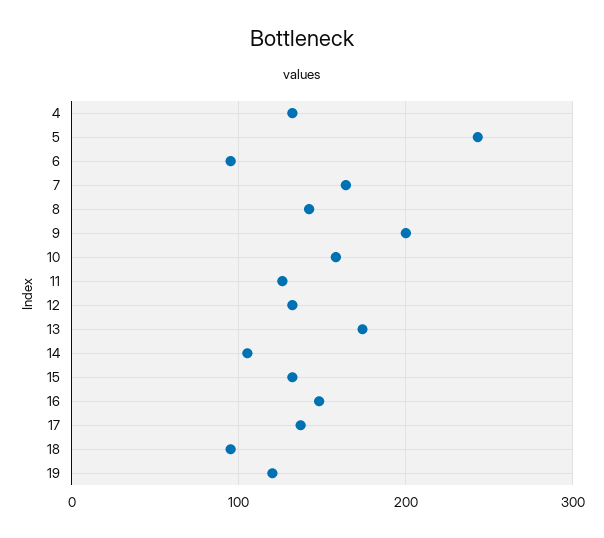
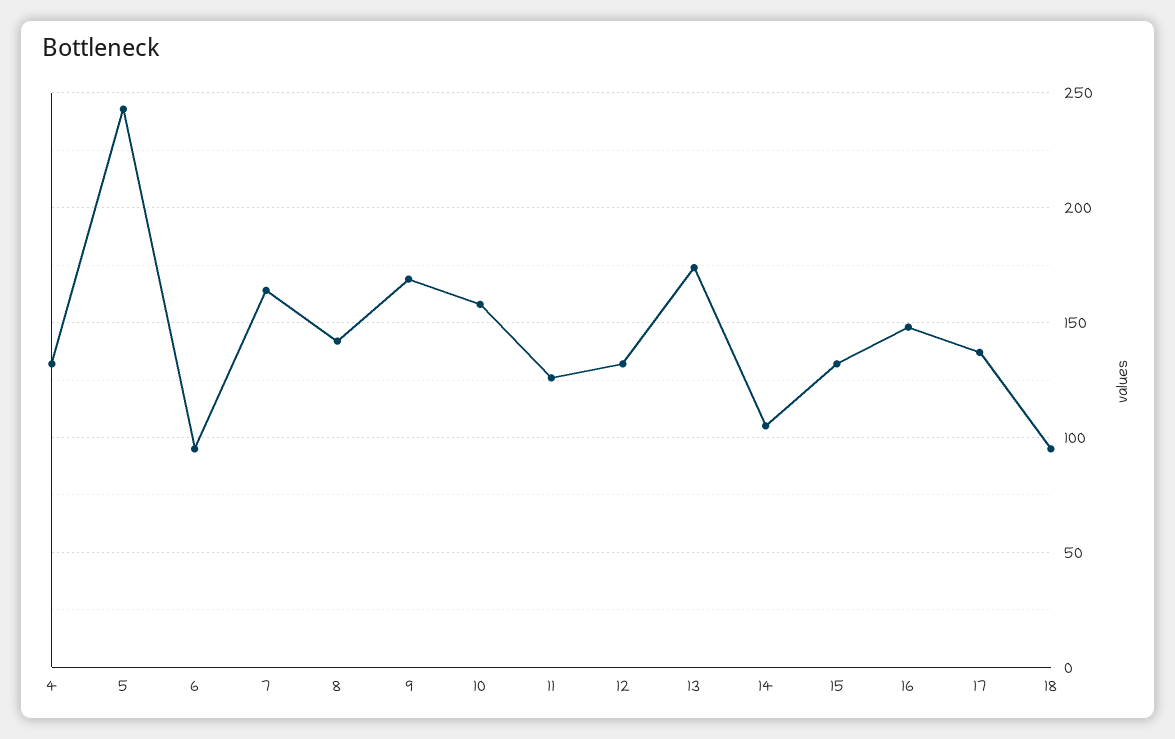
  {
    "4": 130,
    "5": 245,
    "6": 95,
    "7": 165,
    "8": 140,
-   "9": 200,
+   "9": 170,
    "10": 160,
    "11": 125,
    "12": 130,
    "13": 175,
    "14": 105,
    "15": 130,
    "16": 150,
    "17": 135,
-   "18": 95,
+   "18": 95
-   "19": 120
  }

